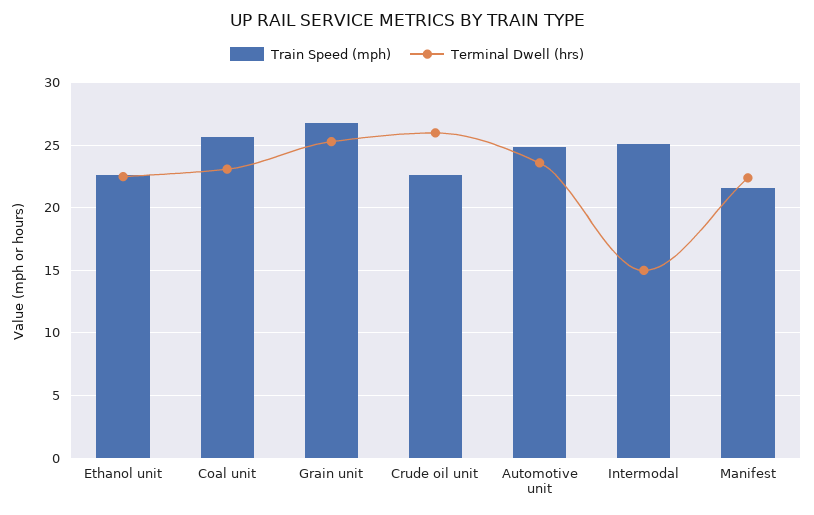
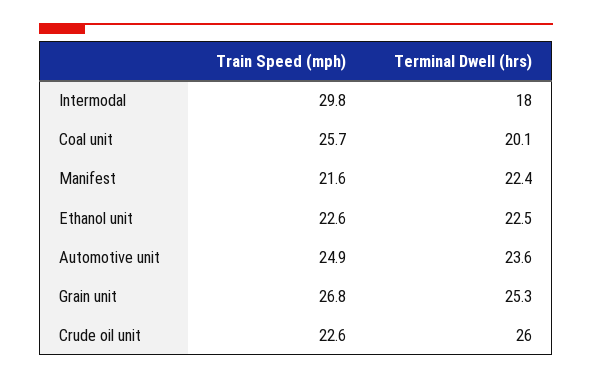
  {
    "Train Speed (mph)": {
      "Ethanol unit": 22.6,
      "Coal unit": 25.7,
      "Grain unit": 26.8,
      "Crude oil unit": 22.6,
      "Automotive unit": 24.9,
-     "Intermodal": 25,
+     "Intermodal": 29.8,
      "Manifest": 21.6
    },
    "Terminal Dwell (hrs)": {
      "Ethanol unit": 22.5,
-     "Coal unit": 23,
+     "Coal unit": 20.1,
      "Grain unit": 25.3,
      "Crude oil unit": 26,
      "Automotive unit": 23.6,
-     "Intermodal": 15,
+     "Intermodal": 18,
      "Manifest": 22.4
    }
  }

